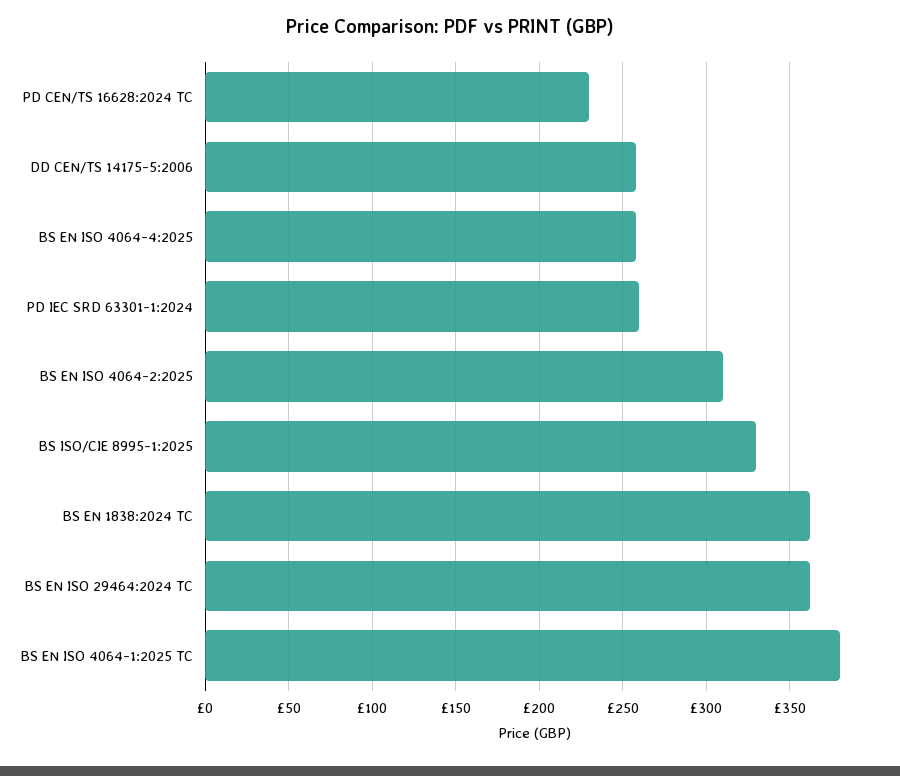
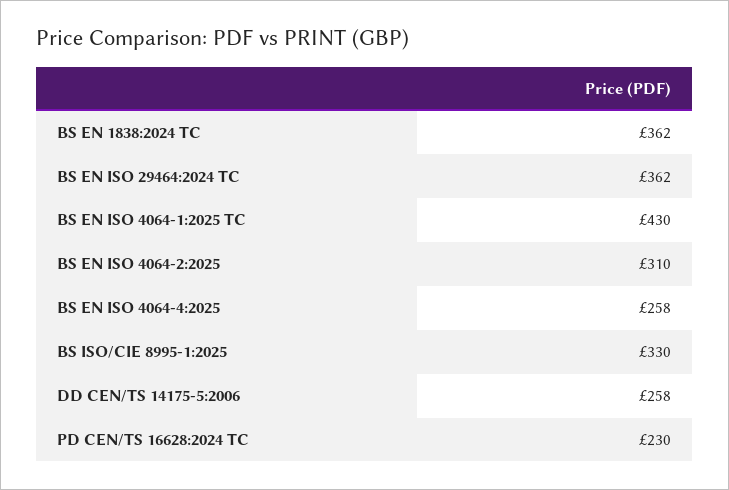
  {
    "PD CEN/TS 16628:2024 TC": 230,
    "DD CEN/TS 14175-5:2006": 258,
    "BS EN ISO 4064-4:2025": 258,
-   "PD IEC SRD 63301-1:2024": 260,
    "BS EN ISO 4064-2:2025": 310,
    "BS ISO/CIE 8995-1:2025": 330,
    "BS EN 1838:2024 TC": 362,
    "BS EN ISO 29464:2024 TC": 362,
-   "BS EN ISO 4064-1:2025 TC": 380
+   "BS EN ISO 4064-1:2025 TC": 430
  }

